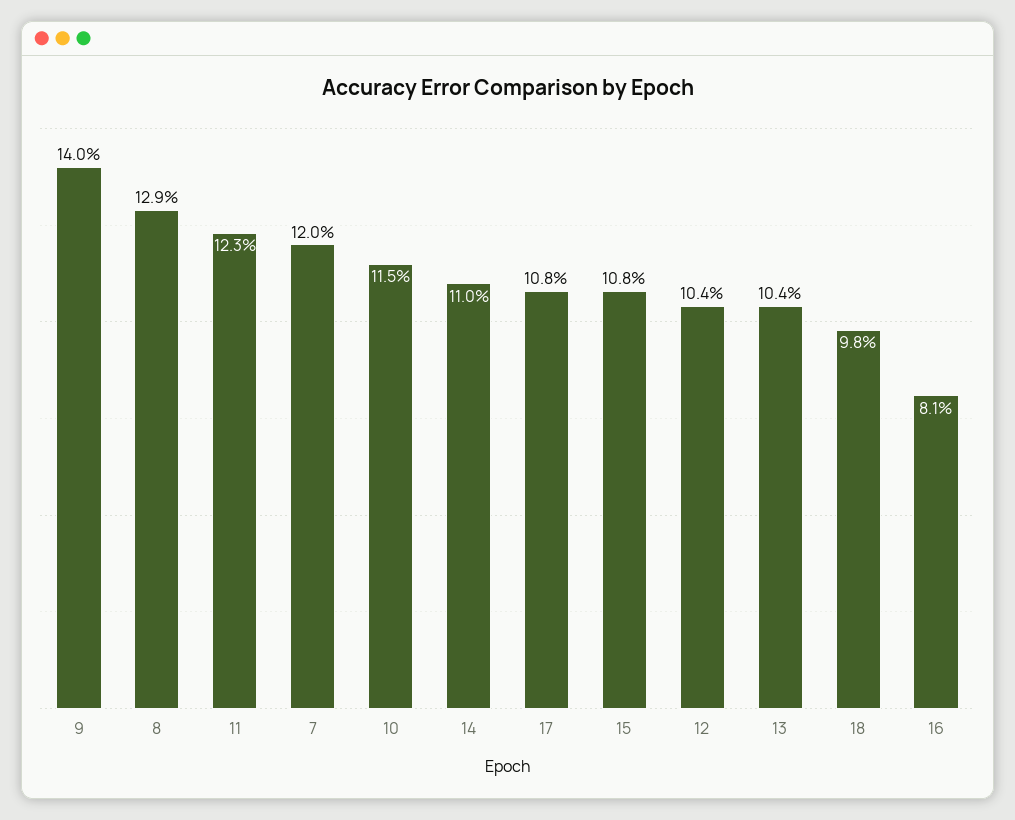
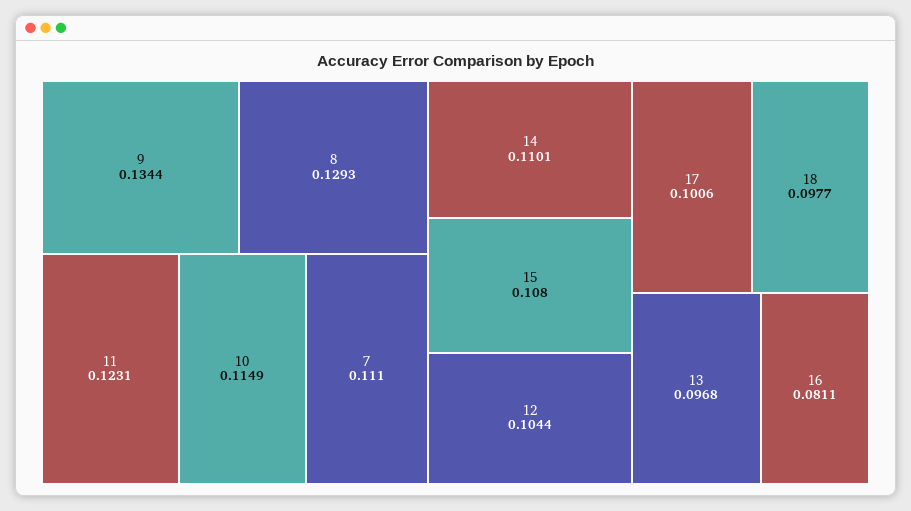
  {
-   "9": 0.14,
+   "9": 0.1344,
    "8": 0.1293,
    "11": 0.1231,
-   "7": 0.12,
+   "7": 0.111,
    "10": 0.1149,
    "14": 0.1101,
-   "17": 0.108,
+   "17": 0.1006,
    "15": 0.108,
    "12": 0.1044,
-   "13": 0.104,
+   "13": 0.0968,
    "18": 0.0977,
    "16": 0.0811
  }

